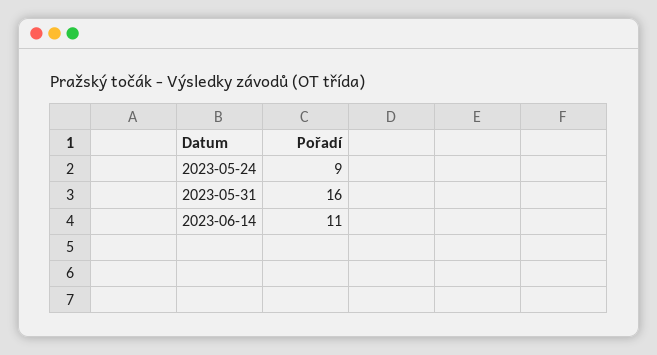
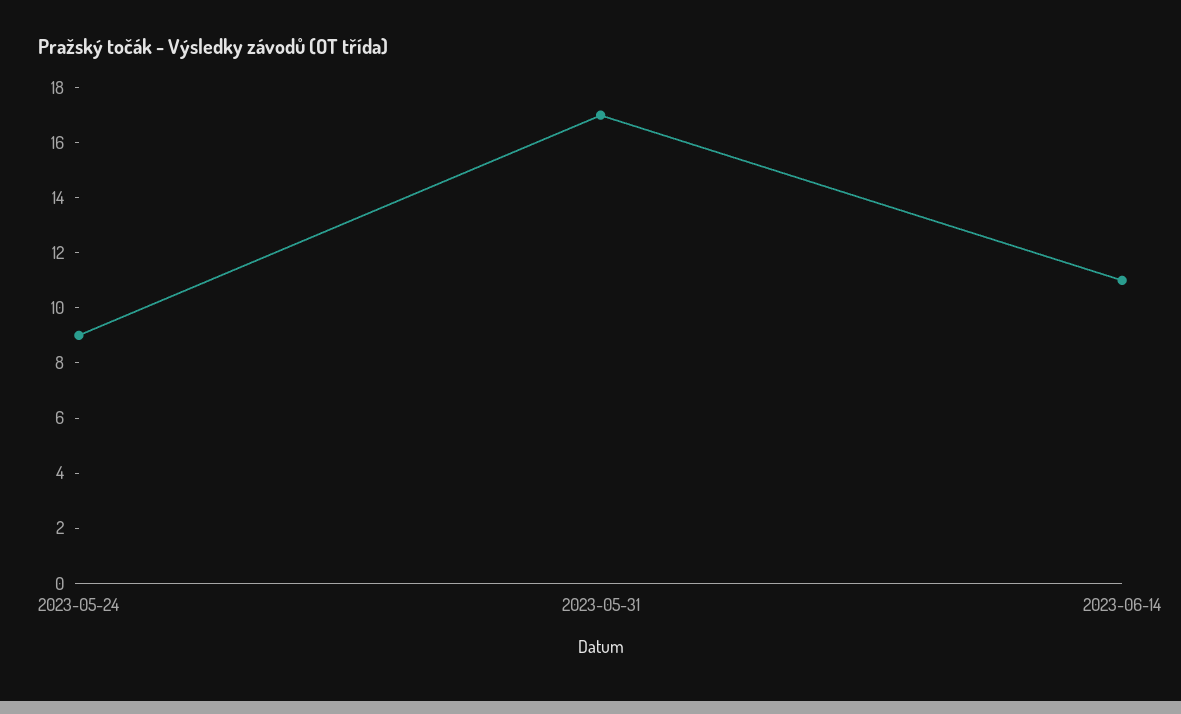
  {
    "2023-05-24": 9,
-   "2023-05-31": 16,
+   "2023-05-31": 17,
    "2023-06-14": 11
  }

